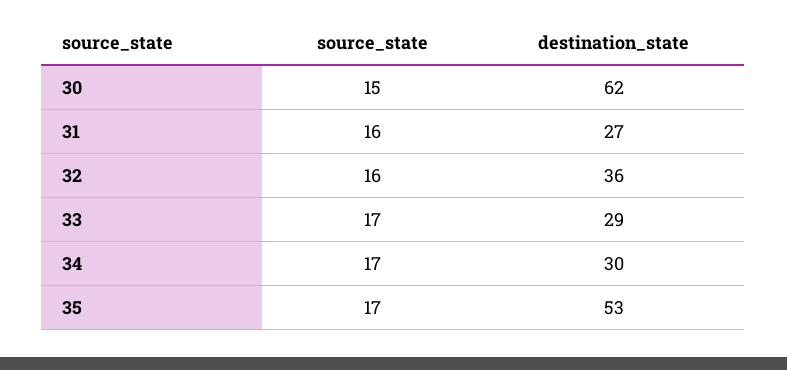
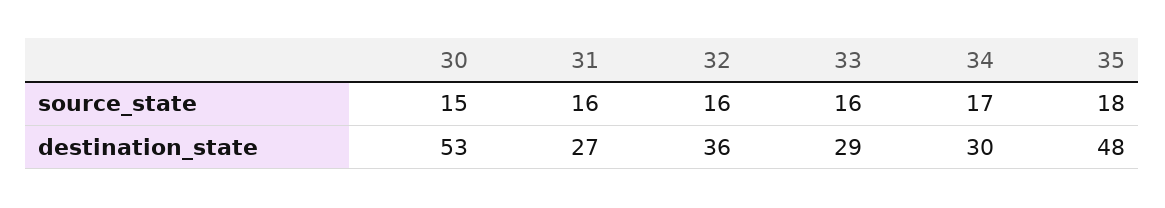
  {
    "source_state": {
      "30": 15,
      "31": 16,
      "32": 16,
-     "33": 17,
+     "33": 16,
      "34": 17,
-     "35": 17
+     "35": 18
    },
    "destination_state": {
-     "30": 62,
+     "30": 53,
      "31": 27,
      "32": 36,
      "33": 29,
      "34": 30,
-     "35": 53
+     "35": 48
    }
  }

